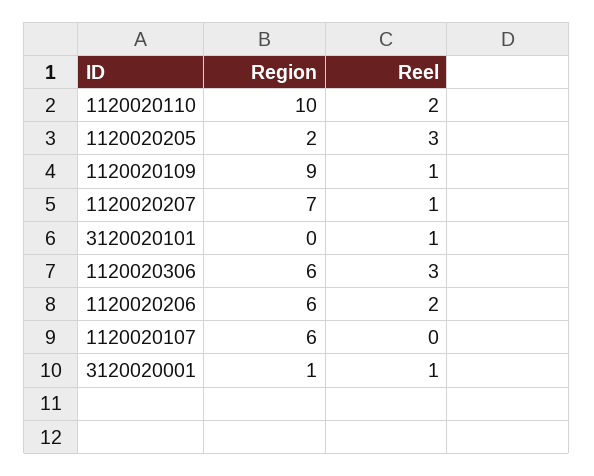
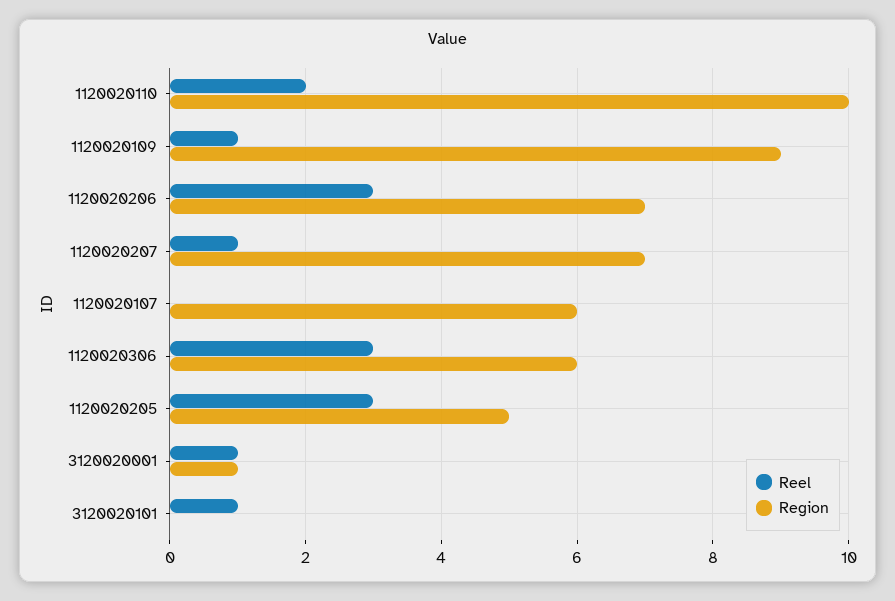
  {
    "Region": {
      "1120020110": 10,
-     "1120020205": 2,
+     "1120020205": 5,
      "1120020109": 9,
      "1120020207": 7,
      "3120020101": 0,
      "1120020306": 6,
-     "1120020206": 6,
+     "1120020206": 7,
      "1120020107": 6,
      "3120020001": 1
    },
    "Reel": {
      "1120020110": 2,
      "1120020205": 3,
      "1120020109": 1,
      "1120020207": 1,
      "3120020101": 1,
      "1120020306": 3,
-     "1120020206": 2,
+     "1120020206": 3,
      "1120020107": 0,
      "3120020001": 1
    }
  }

